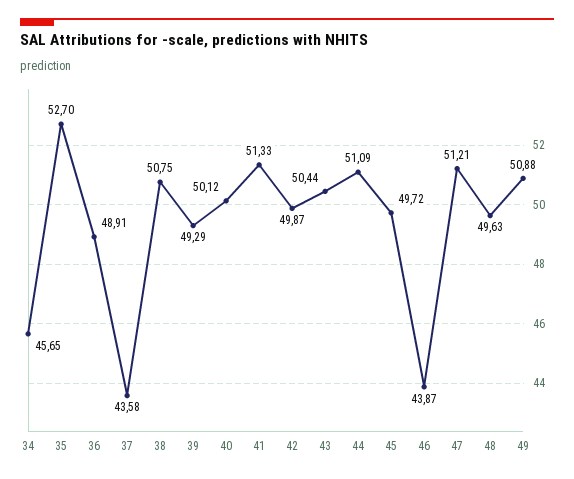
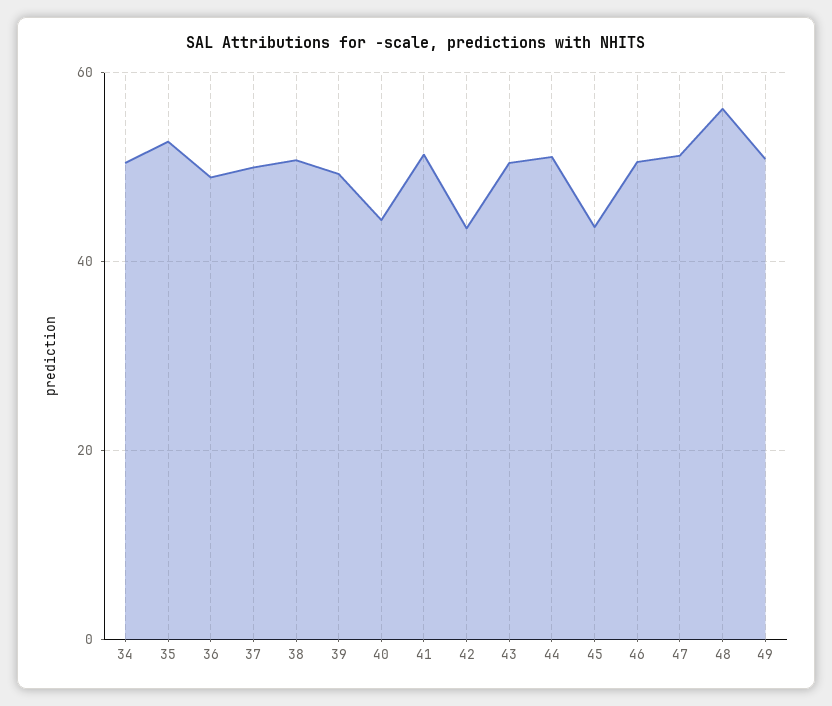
  {
-   "34": 45.65,
+   "34": 50,
    "35": 52.7,
    "36": 48.91,
-   "37": 43.58,
+   "37": 50,
    "38": 50.75,
    "39": 49.29,
-   "40": 50.12,
+   "40": 44,
    "41": 51.33,
-   "42": 49.87,
+   "42": 44,
    "43": 50.44,
    "44": 51.09,
-   "45": 49.72,
+   "45": 44,
-   "46": 43.87,
+   "46": 50,
    "47": 51.21,
-   "48": 49.63,
+   "48": 56,
    "49": 50.88
  }

